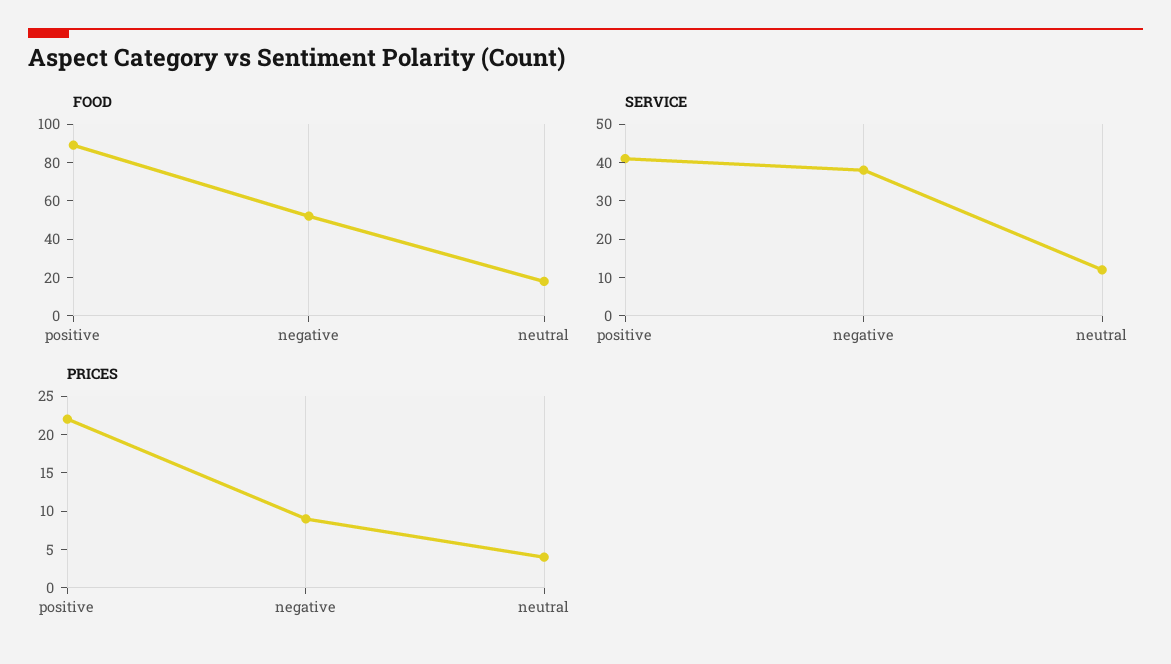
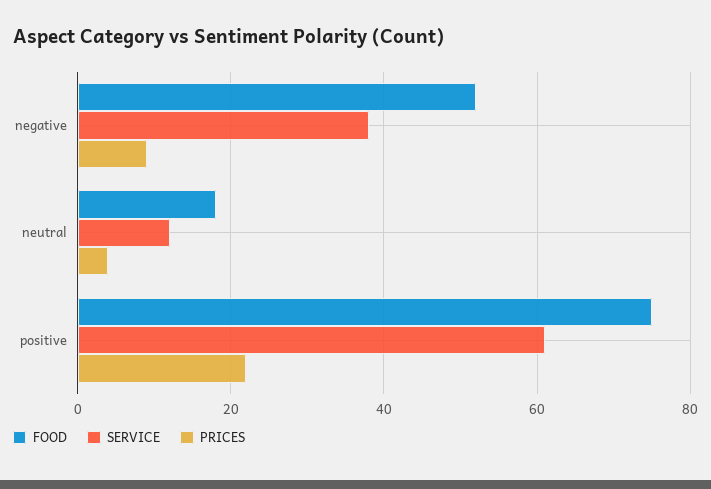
  {
    "FOOD": {
-     "positive": 90,
+     "positive": 75,
      "negative": 50,
      "neutral": 20
    },
    "SERVICE": {
-     "positive": 40,
+     "positive": 60,
      "negative": 40,
      "neutral": 10
    },
    "PRICES": {
      "positive": 20,
      "negative": 10,
      "neutral": 5
    }
  }

